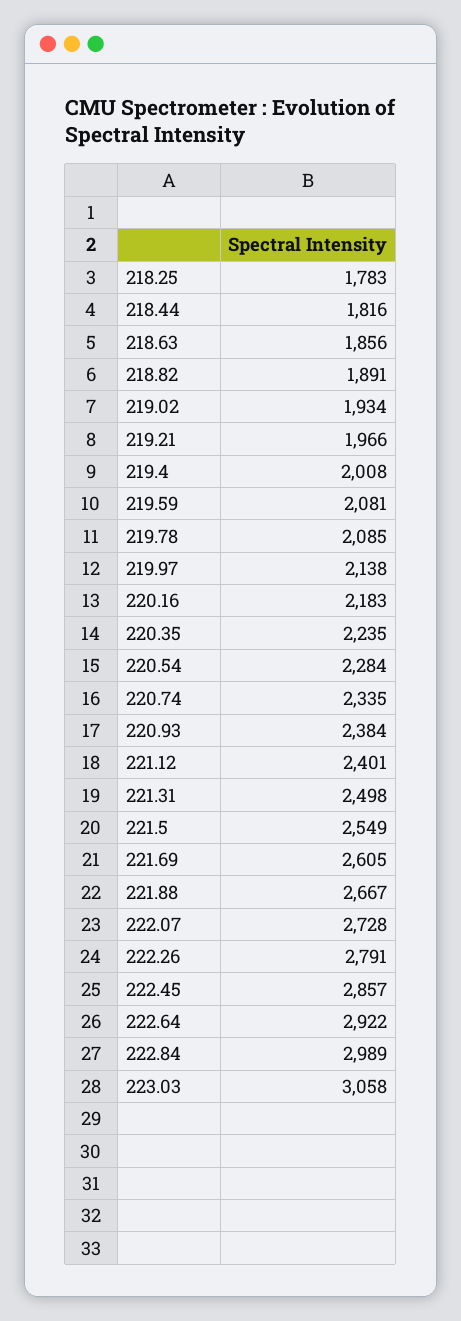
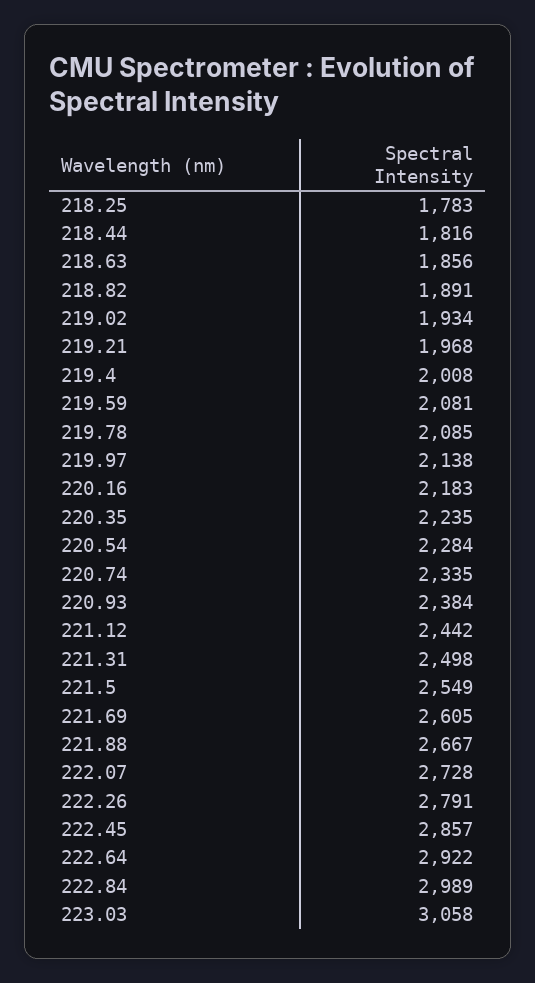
  {
    "218.25": 1783,
    "218.44": 1816,
    "218.63": 1856,
    "218.82": 1891,
    "219.02": 1934,
-   "219.21": 1966,
+   "219.21": 1968,
    "219.4": 2008,
    "219.59": 2081,
    "219.78": 2085,
    "219.97": 2138,
    "220.16": 2183,
    "220.35": 2235,
    "220.54": 2284,
    "220.74": 2335,
    "220.93": 2384,
-   "221.12": 2401,
+   "221.12": 2442,
    "221.31": 2498,
    "221.5": 2549,
    "221.69": 2605,
    "221.88": 2667,
    "222.07": 2728,
    "222.26": 2791,
    "222.45": 2857,
    "222.64": 2922,
    "222.84": 2989,
    "223.03": 3058
  }

